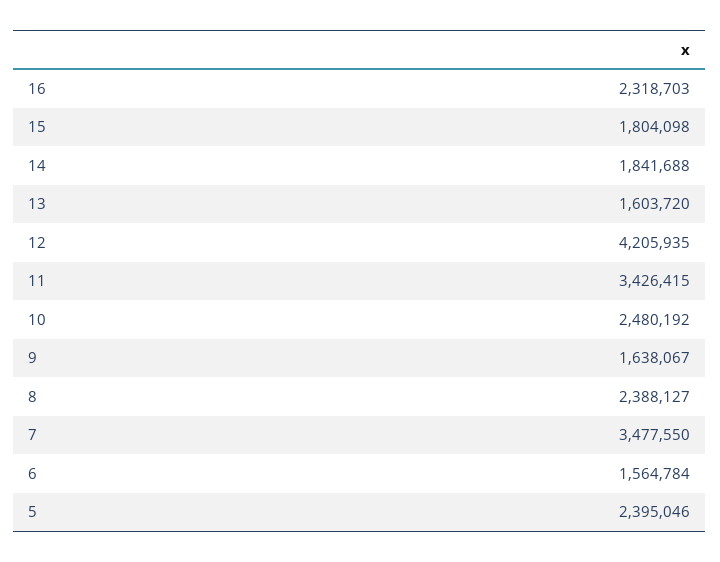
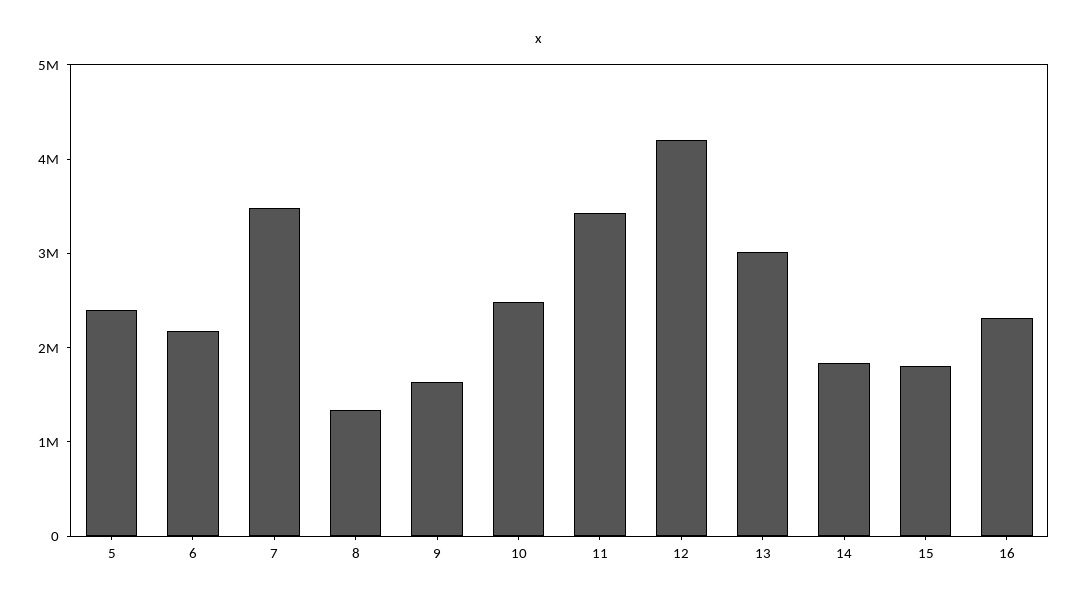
  {
    "16": 2318703,
    "15": 1804098,
    "14": 1841688,
-   "13": 1603720,
+   "13": 3000000,
    "12": 4205935,
    "11": 3426415,
    "10": 2480192,
    "9": 1638067,
-   "8": 2388127,
+   "8": 1400000,
    "7": 3477550,
-   "6": 1564784,
+   "6": 2200000,
    "5": 2395046
  }

